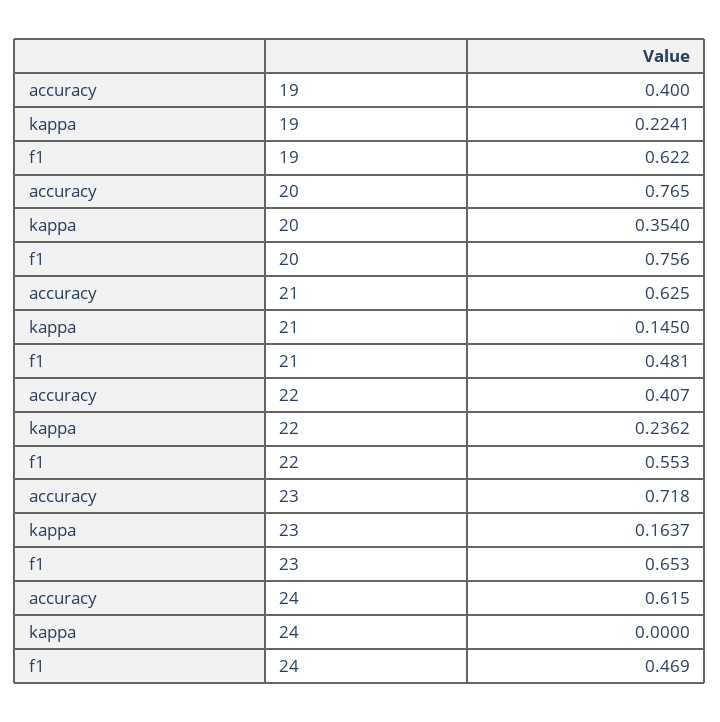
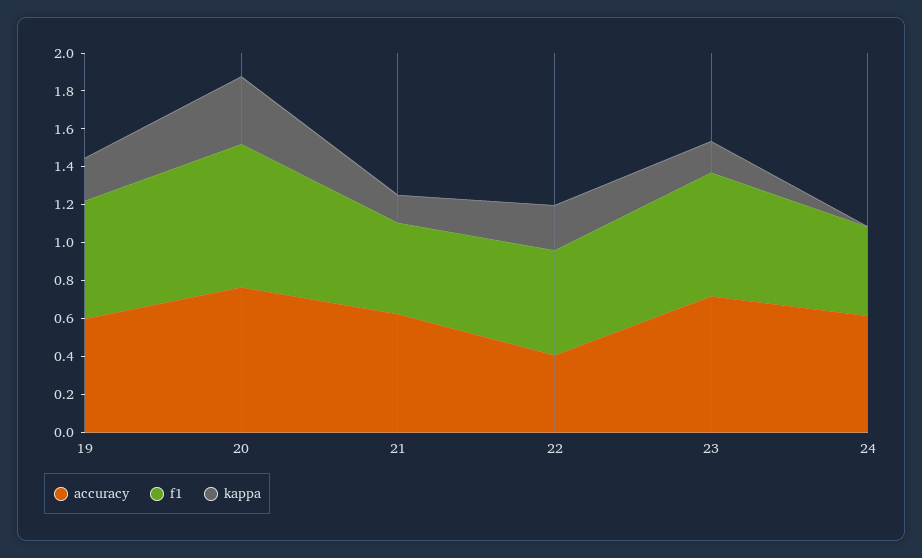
  {
    "accuracy": {
-     "19": 0.4,
+     "19": 0.6,
      "20": 0.765,
      "21": 0.625,
      "22": 0.407,
      "23": 0.718,
      "24": 0.615
    },
    "kappa": {
      "19": 0.2241,
      "20": 0.354,
      "21": 0.145,
      "22": 0.2362,
      "23": 0.1637,
      "24": 0
    },
    "f1": {
      "19": 0.622,
      "20": 0.756,
      "21": 0.481,
      "22": 0.553,
      "23": 0.653,
      "24": 0.469
    }
  }

